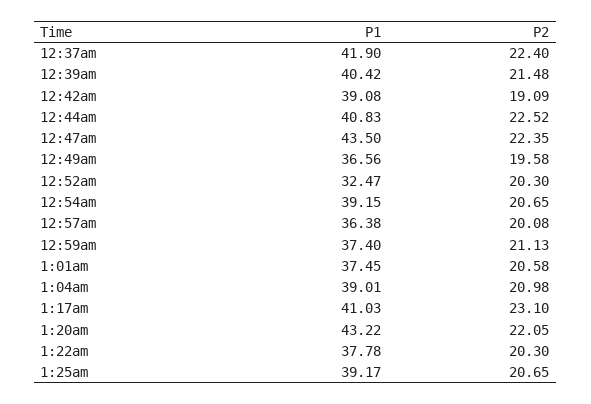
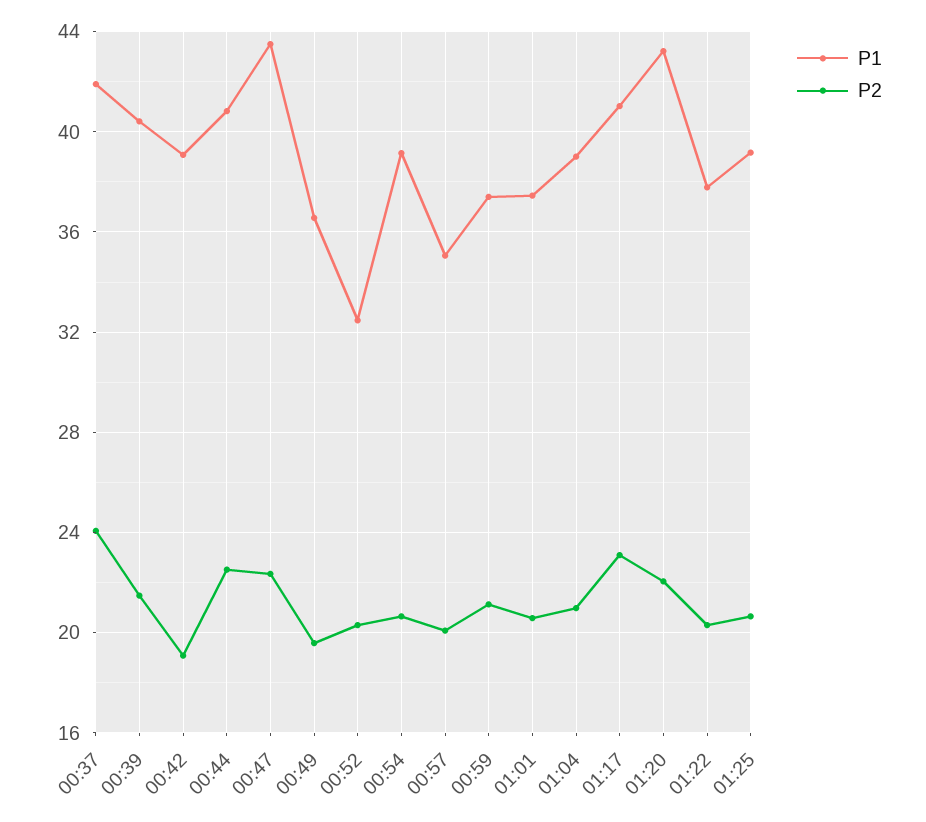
  {
    "P1": {
      "12:37am": 41.9,
      "12:39am": 40.42,
      "12:42am": 39.08,
      "12:44am": 40.83,
      "12:47am": 43.5,
      "12:49am": 36.56,
      "12:52am": 32.47,
      "12:54am": 39.15,
-     "12:57am": 36.38,
+     "12:57am": 35,
      "12:59am": 37.4,
      "1:01am": 37.45,
      "1:04am": 39.01,
      "1:17am": 41.03,
      "1:20am": 43.22,
      "1:22am": 37.78,
      "1:25am": 39.17
    },
    "P2": {
-     "12:37am": 22.4,
+     "12:37am": 24,
      "12:39am": 21.48,
      "12:42am": 19.09,
      "12:44am": 22.52,
      "12:47am": 22.35,
      "12:49am": 19.58,
      "12:52am": 20.3,
      "12:54am": 20.65,
      "12:57am": 20.08,
      "12:59am": 21.13,
      "1:01am": 20.58,
      "1:04am": 20.98,
      "1:17am": 23.1,
      "1:20am": 22.05,
      "1:22am": 20.3,
      "1:25am": 20.65
    }
  }

